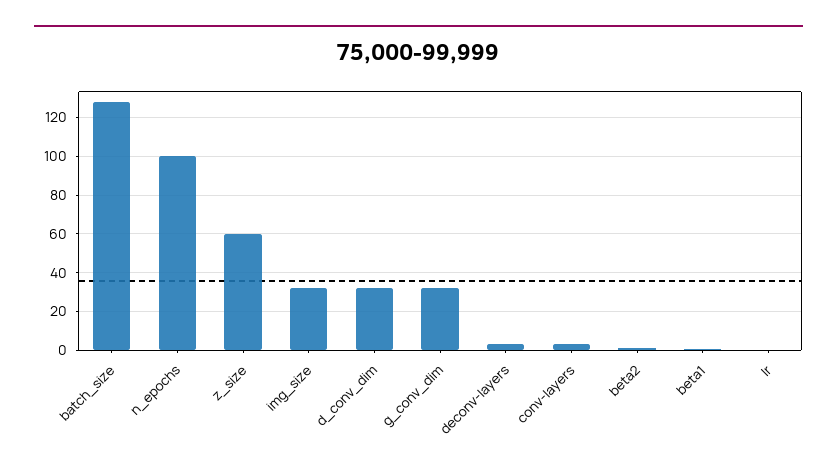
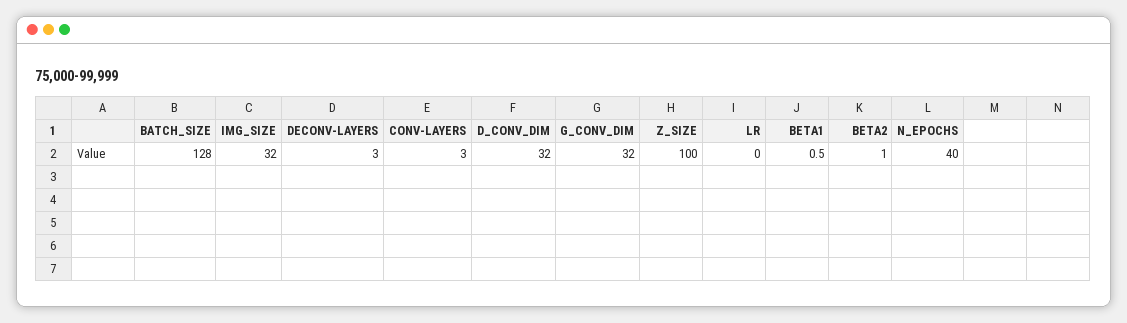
  {
    "batch_size": 128,
-   "n_epochs": 100,
+   "n_epochs": 40,
-   "z_size": 60,
+   "z_size": 100,
    "img_size": 32,
    "d_conv_dim": 32,
    "g_conv_dim": 32,
    "deconv-layers": 3,
    "conv-layers": 3,
    "beta2": 1,
    "beta1": 0.5,
    "lr": 0
  }

